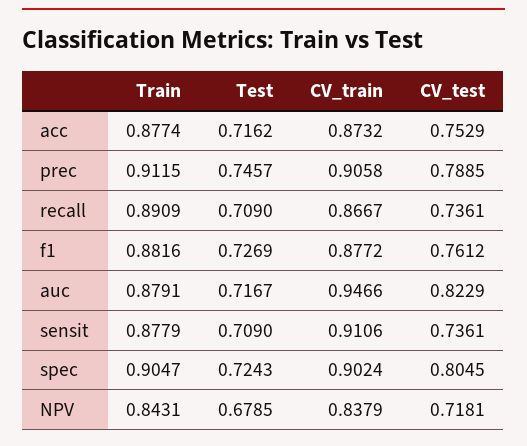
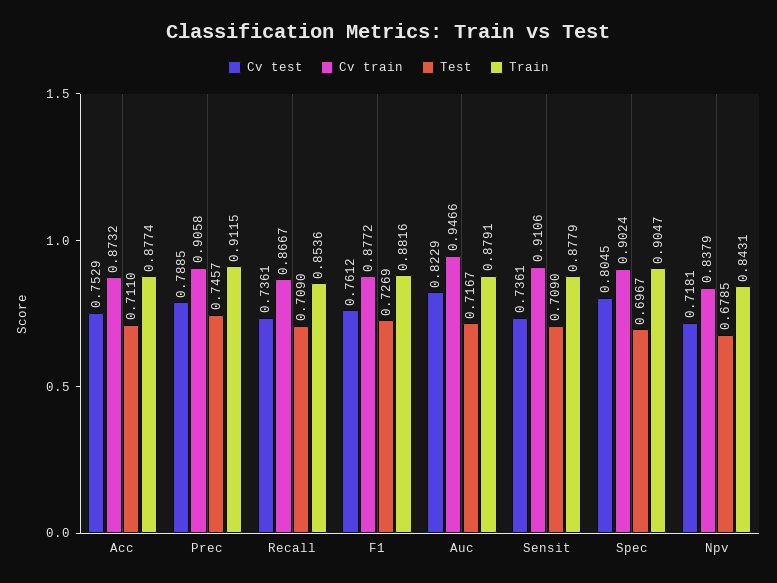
  {
    "Train": {
      "acc": 0.8774,
      "prec": 0.9115,
-     "recall": 0.8909,
+     "recall": 0.8536,
      "f1": 0.8816,
      "auc": 0.8791,
      "sensit": 0.8779,
      "spec": 0.9047,
      "NPV": 0.8431
    },
    "Test": {
-     "acc": 0.7162,
+     "acc": 0.711,
      "prec": 0.7457,
      "recall": 0.709,
      "f1": 0.7269,
      "auc": 0.7167,
      "sensit": 0.709,
-     "spec": 0.7243,
+     "spec": 0.6967,
      "NPV": 0.6785
    },
    "CV_train": {
      "acc": 0.8732,
      "prec": 0.9058,
      "recall": 0.8667,
      "f1": 0.8772,
      "auc": 0.9466,
      "sensit": 0.9106,
      "spec": 0.9024,
      "NPV": 0.8379
    },
    "CV_test": {
      "acc": 0.7529,
      "prec": 0.7885,
      "recall": 0.7361,
      "f1": 0.7612,
      "auc": 0.8229,
      "sensit": 0.7361,
      "spec": 0.8045,
      "NPV": 0.7181
    }
  }

